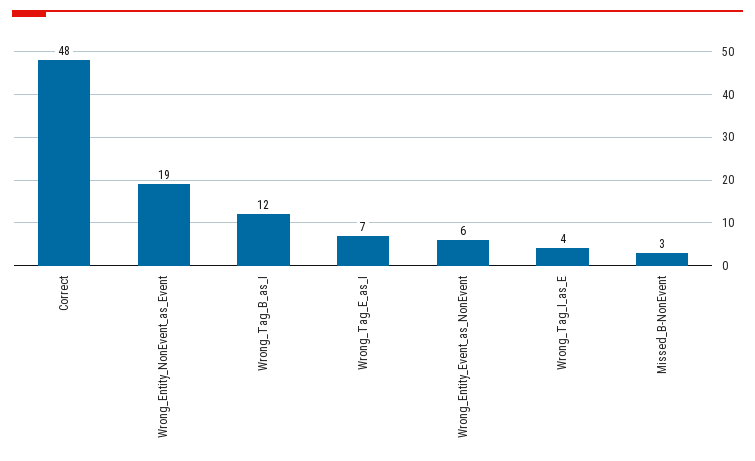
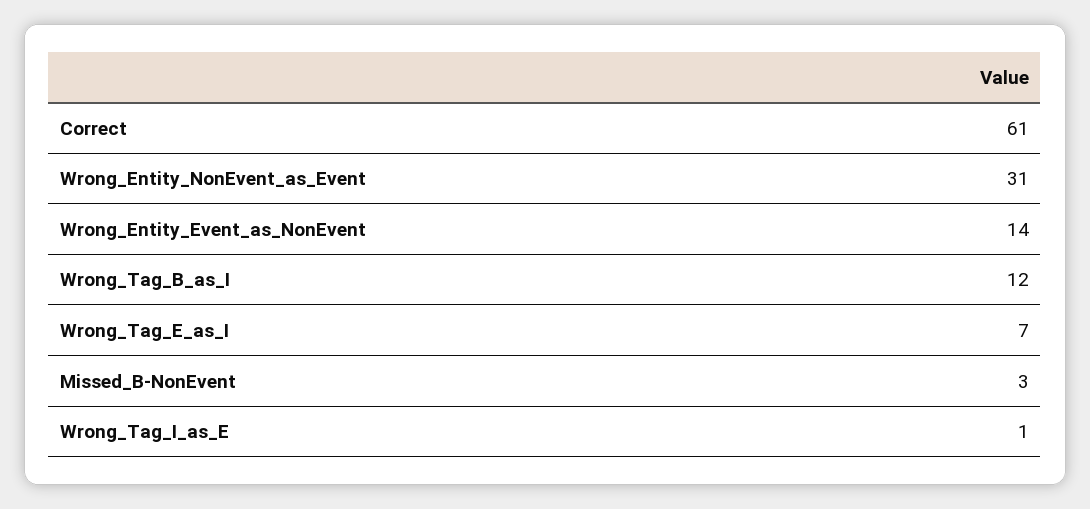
  {
-   "Correct": 48,
+   "Correct": 61,
-   "Wrong_Entity_NonEvent_as_Event": 19,
+   "Wrong_Entity_NonEvent_as_Event": 31,
    "Wrong_Tag_B_as_I": 12,
    "Wrong_Tag_E_as_I": 7,
-   "Wrong_Entity_Event_as_NonEvent": 6,
+   "Wrong_Entity_Event_as_NonEvent": 14,
-   "Wrong_Tag_I_as_E": 4,
+   "Wrong_Tag_I_as_E": 1,
    "Missed_B-NonEvent": 3
  }

